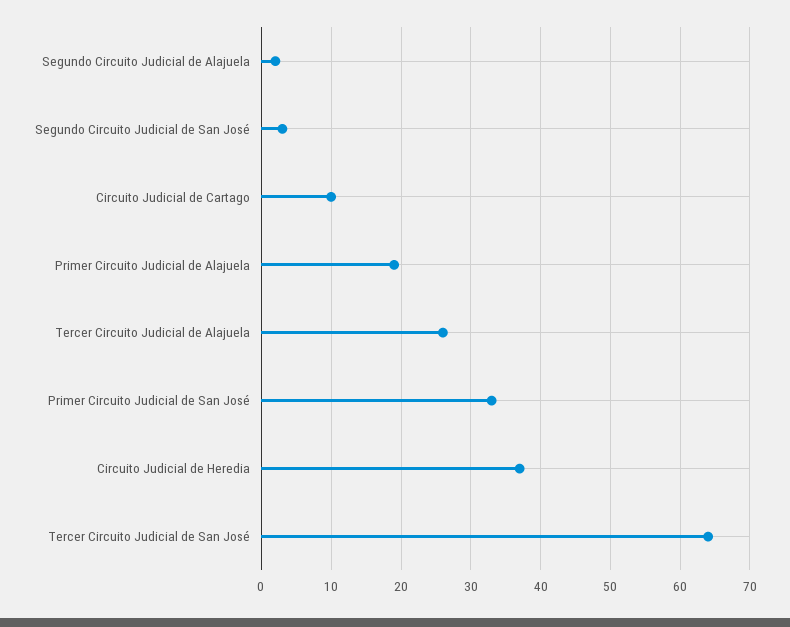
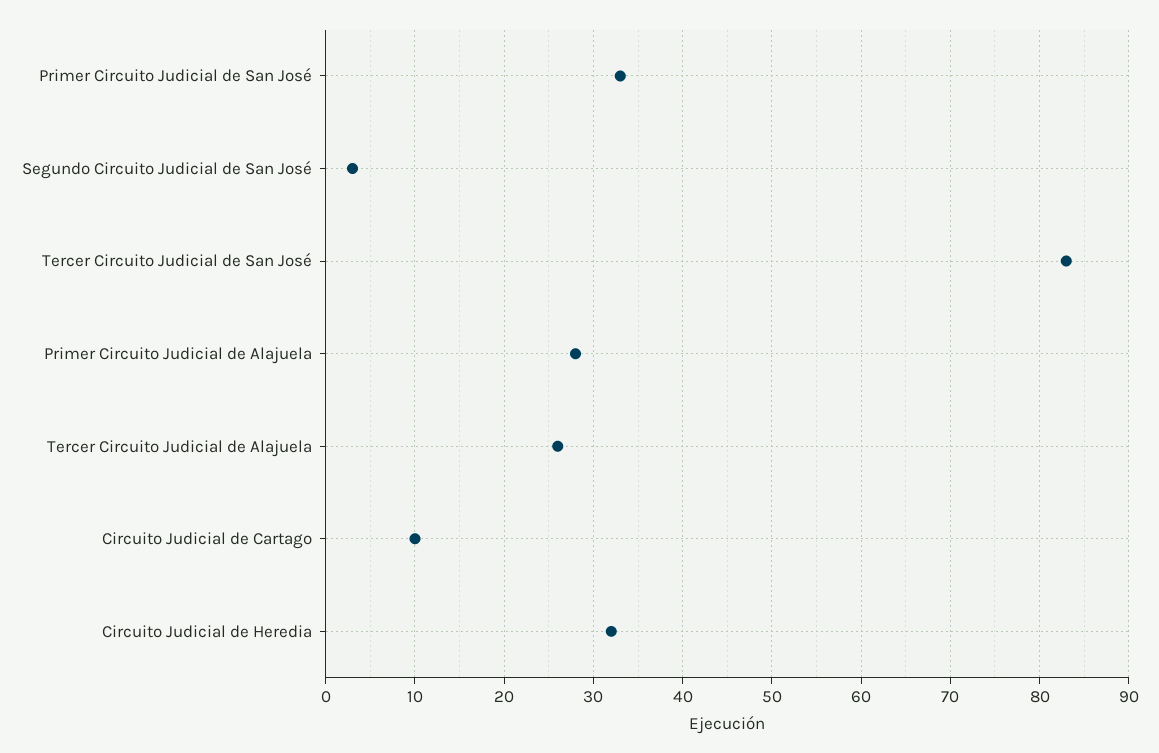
  {
-   "Segundo Circuito Judicial de Alajuela": 2,
    "Segundo Circuito Judicial de San José": 3,
    "Circuito Judicial de Cartago": 10,
-   "Primer Circuito Judicial de Alajuela": 19,
+   "Primer Circuito Judicial de Alajuela": 28,
    "Tercer Circuito Judicial de Alajuela": 26,
    "Primer Circuito Judicial de San José": 33,
-   "Circuito Judicial de Heredia": 37,
+   "Circuito Judicial de Heredia": 32,
-   "Tercer Circuito Judicial de San José": 64
+   "Tercer Circuito Judicial de San José": 83
  }

